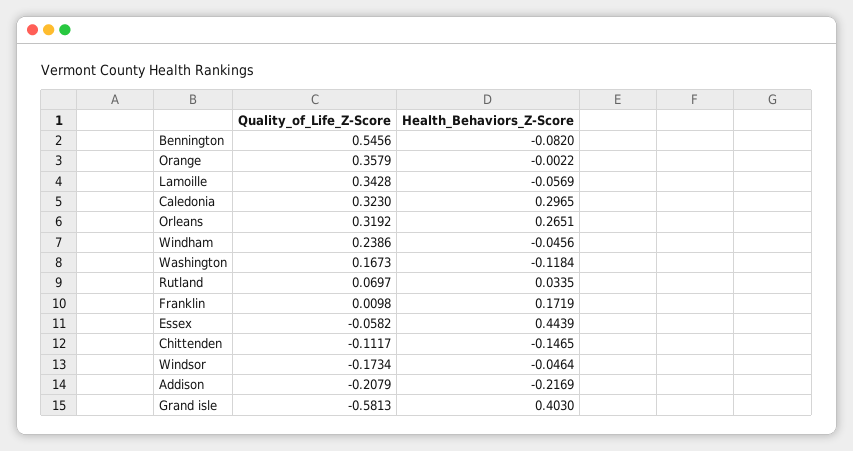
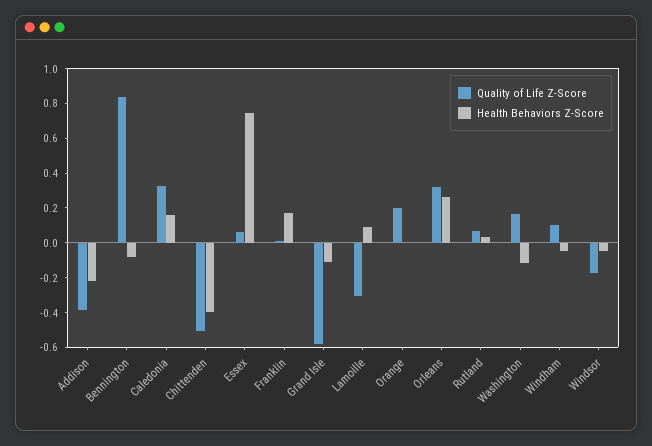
  {
    "Quality_of_Life_Z-Score": {
-     "Bennington": 0.5456,
+     "Bennington": 0.85,
-     "Orange": 0.3579,
+     "Orange": 0.2,
-     "Lamoille": 0.3428,
+     "Lamoille": -0.3,
      "Caledonia": 0.323,
      "Orleans": 0.3192,
-     "Windham": 0.2386,
+     "Windham": 0.1,
      "Washington": 0.1673,
      "Rutland": 0.0697,
      "Franklin": 0.0098,
-     "Essex": -0.0582,
+     "Essex": 0.05,
-     "Chittenden": -0.1117,
+     "Chittenden": -0.5,
      "Windsor": -0.1734,
-     "Addison": -0.2079,
+     "Addison": -0.4,
      "Grand isle": -0.5813
    },
    "Health_Behaviors_Z-Score": {
      "Bennington": -0.082,
      "Orange": -0.0022,
-     "Lamoille": -0.0569,
+     "Lamoille": 0.1,
-     "Caledonia": 0.2965,
+     "Caledonia": 0.15,
      "Orleans": 0.2651,
      "Windham": -0.0456,
      "Washington": -0.1184,
      "Rutland": 0.0335,
      "Franklin": 0.1719,
-     "Essex": 0.4439,
+     "Essex": 0.75,
-     "Chittenden": -0.1465,
+     "Chittenden": -0.4,
      "Windsor": -0.0464,
      "Addison": -0.2169,
-     "Grand isle": 0.403
+     "Grand isle": -0.1
    }
  }

